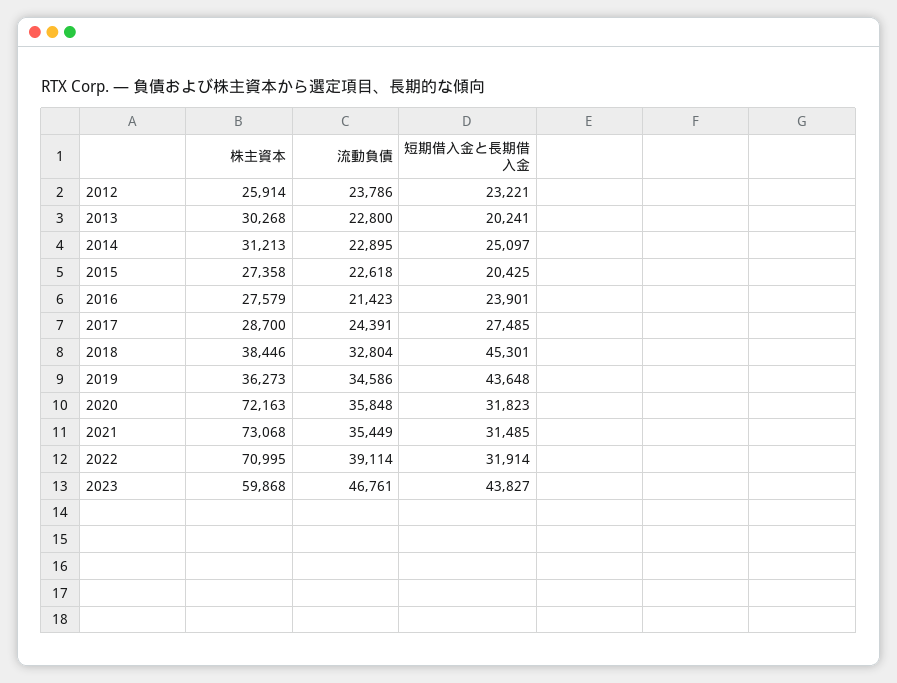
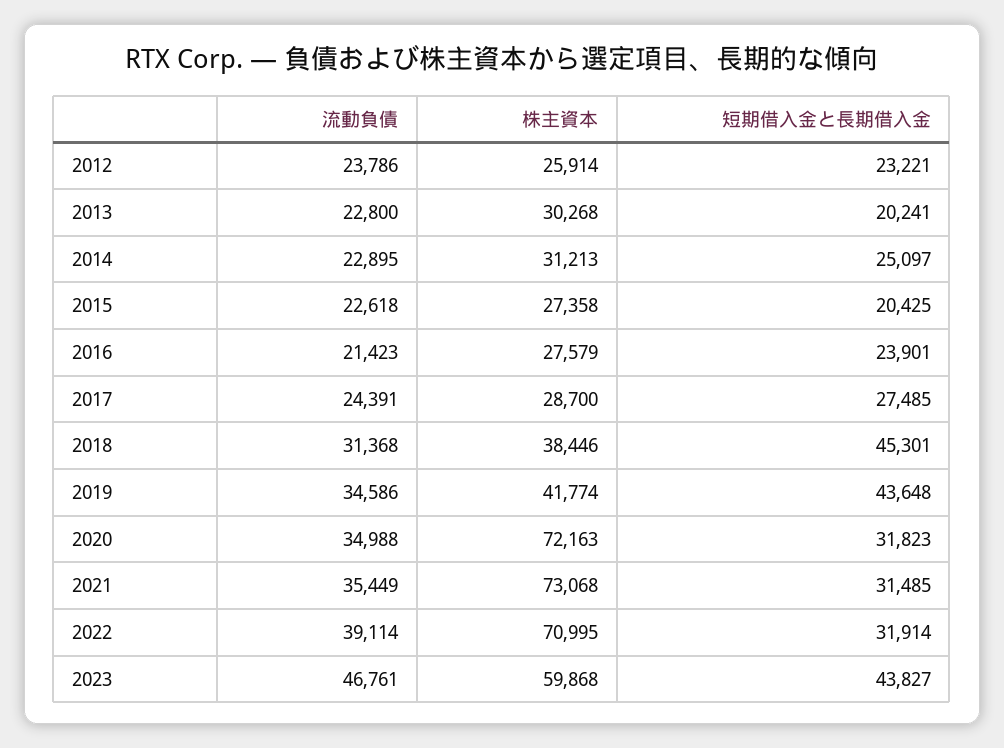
  {
    "株主資本": {
      "2012": 25914,
      "2013": 30268,
      "2014": 31213,
      "2015": 27358,
      "2016": 27579,
      "2017": 28700,
      "2018": 38446,
-     "2019": 36273,
+     "2019": 41774,
      "2020": 72163,
      "2021": 73068,
      "2022": 70995,
      "2023": 59868
    },
    "流動負債": {
      "2012": 23786,
      "2013": 22800,
      "2014": 22895,
      "2015": 22618,
      "2016": 21423,
      "2017": 24391,
-     "2018": 32804,
+     "2018": 31368,
      "2019": 34586,
-     "2020": 35848,
+     "2020": 34988,
      "2021": 35449,
      "2022": 39114,
      "2023": 46761
    },
    "短期借入金と長期借入金": {
      "2012": 23221,
      "2013": 20241,
      "2014": 25097,
      "2015": 20425,
      "2016": 23901,
      "2017": 27485,
      "2018": 45301,
      "2019": 43648,
      "2020": 31823,
      "2021": 31485,
      "2022": 31914,
      "2023": 43827
    }
  }

